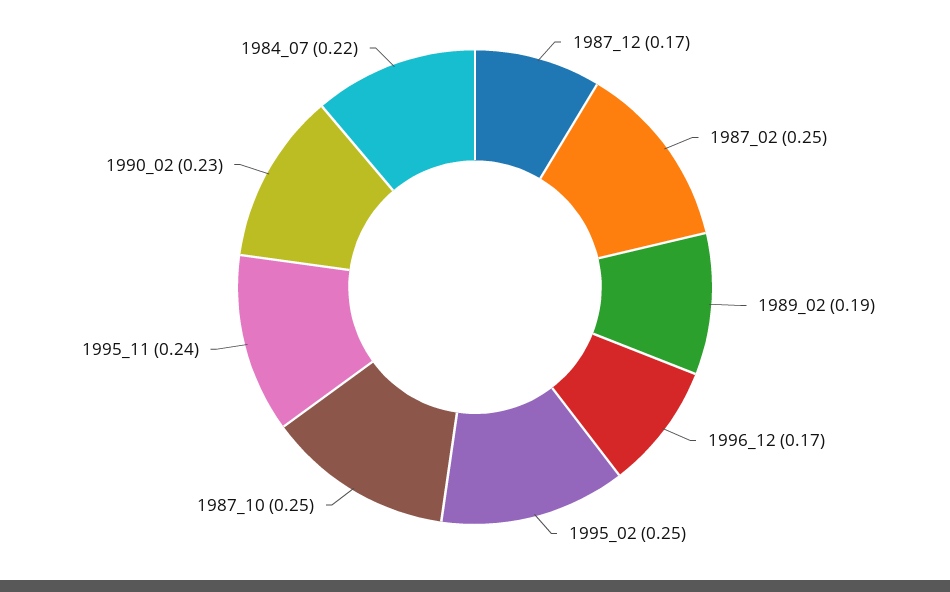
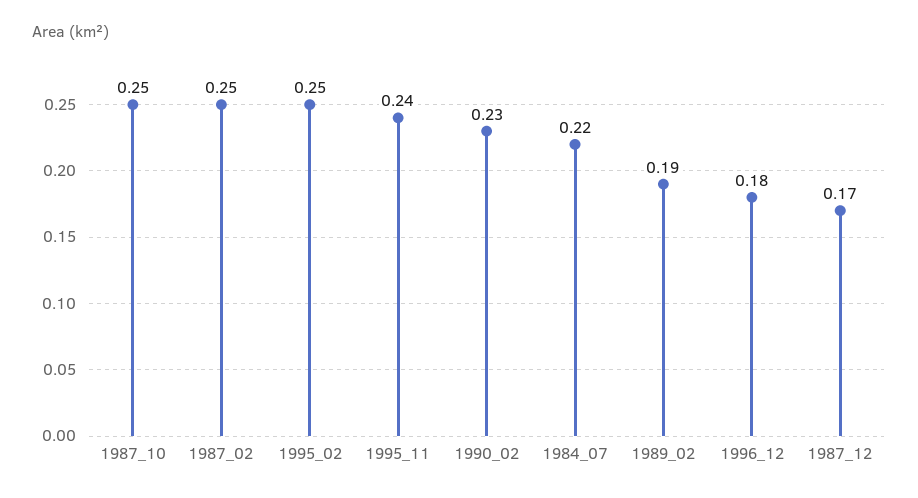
  {
    "1987_12": 0.17,
    "1987_02": 0.25,
    "1989_02": 0.19,
-   "1996_12": 0.17,
+   "1996_12": 0.18,
    "1995_02": 0.25,
    "1987_10": 0.25,
    "1995_11": 0.24,
    "1990_02": 0.23,
    "1984_07": 0.22
  }

